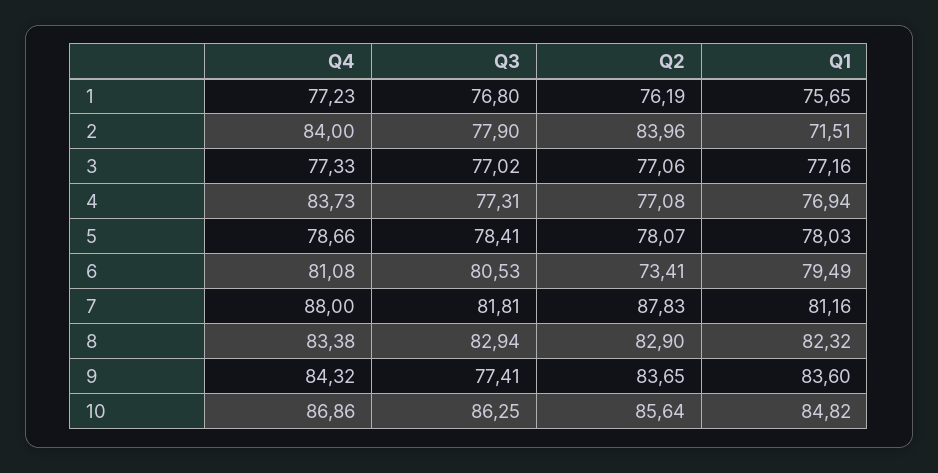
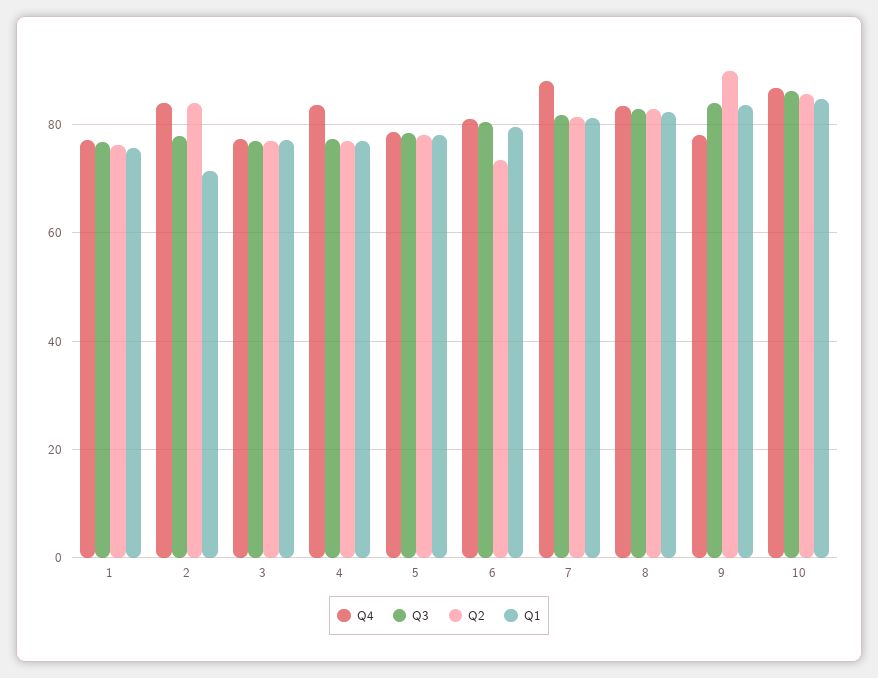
  {
    "Q4": {
      "1": 77.23,
      "2": 84,
      "3": 77.33,
      "4": 83.73,
      "5": 78.66,
      "6": 81.08,
      "7": 88,
      "8": 83.38,
-     "9": 84.32,
+     "9": 78,
      "10": 86.86
    },
    "Q3": {
      "1": 76.8,
      "2": 77.9,
      "3": 77.02,
      "4": 77.31,
      "5": 78.41,
      "6": 80.53,
      "7": 81.81,
      "8": 82.94,
-     "9": 77.41,
+     "9": 84,
      "10": 86.25
    },
    "Q2": {
      "1": 76.19,
      "2": 83.96,
      "3": 77.06,
      "4": 77.08,
      "5": 78.07,
      "6": 73.41,
-     "7": 87.83,
+     "7": 82,
      "8": 82.9,
-     "9": 83.65,
+     "9": 90,
      "10": 85.64
    },
    "Q1": {
      "1": 75.65,
      "2": 71.51,
      "3": 77.16,
      "4": 76.94,
      "5": 78.03,
      "6": 79.49,
      "7": 81.16,
      "8": 82.32,
      "9": 83.6,
      "10": 84.82
    }
  }

